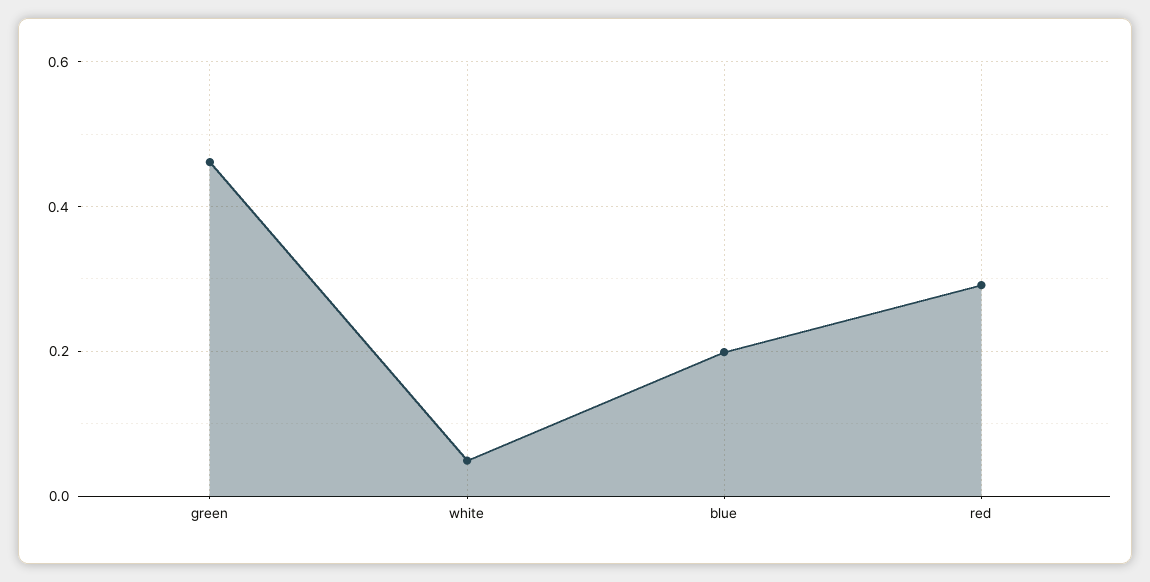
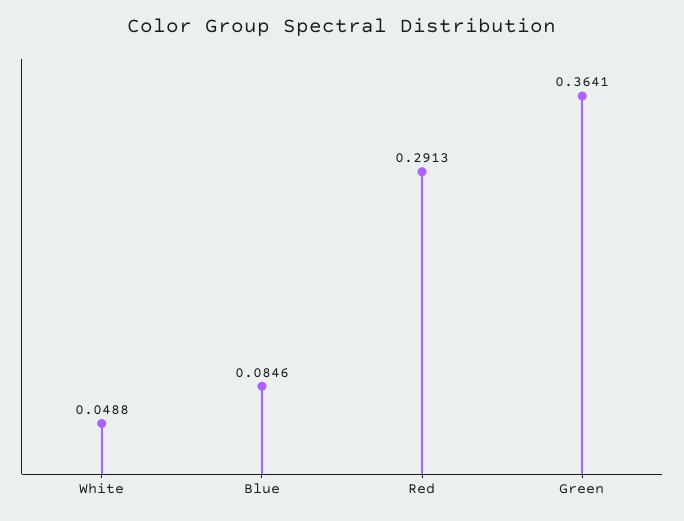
  {
-   "green": 0.46,
+   "green": 0.3641,
    "white": 0.0488,
-   "blue": 0.2,
+   "blue": 0.0846,
    "red": 0.2913
  }

